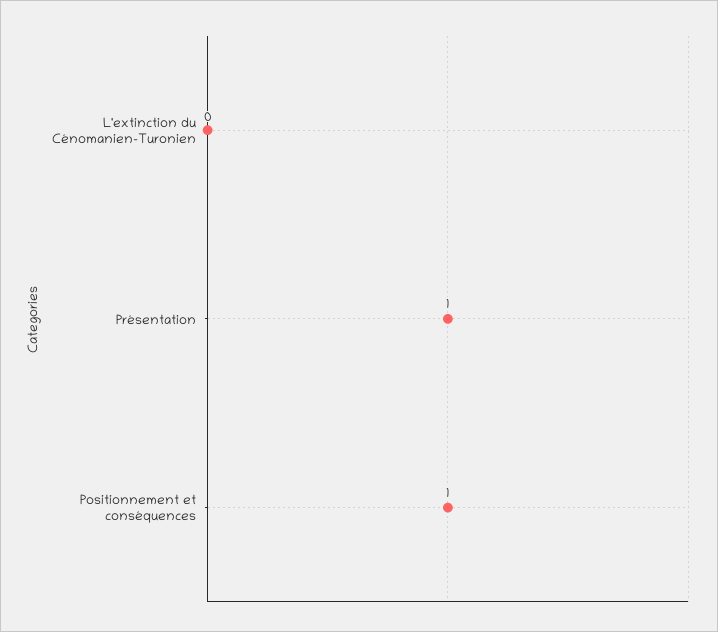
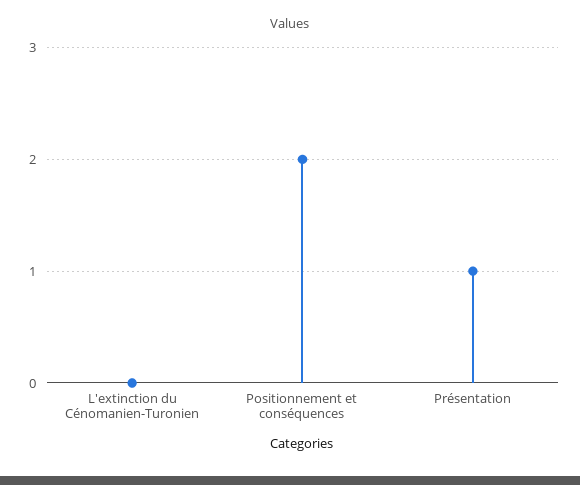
  {
    "L'extinction du Cénomanien-Turonien": 0,
    "Présentation": 1,
-   "Positionnement et conséquences": 1
+   "Positionnement et conséquences": 2
  }

